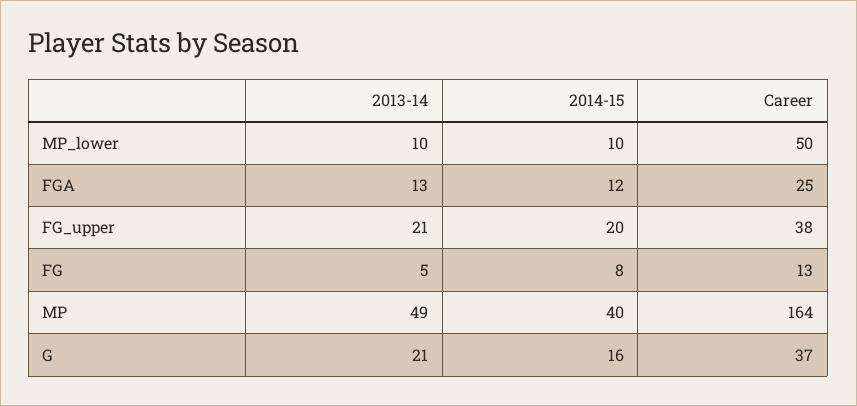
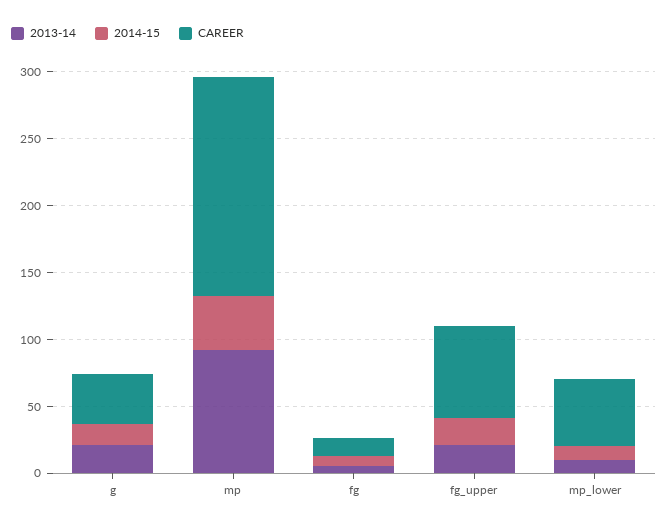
  {
    "2013-14": {
      "MP_lower": 10,
-     "FGA": 13,
      "FG_upper": 21,
      "FG": 5,
-     "MP": 49,
+     "MP": 90,
      "G": 21
    },
    "2014-15": {
      "MP_lower": 10,
-     "FGA": 12,
      "FG_upper": 20,
      "FG": 8,
      "MP": 40,
      "G": 16
    },
    "Career": {
      "MP_lower": 50,
-     "FGA": 25,
-     "FG_upper": 38,
+     "FG_upper": 70,
      "FG": 13,
      "MP": 164,
      "G": 37
    }
  }

